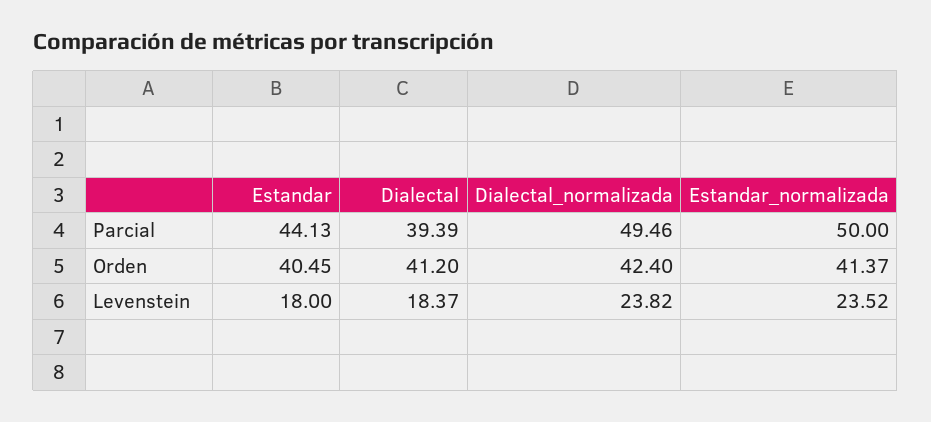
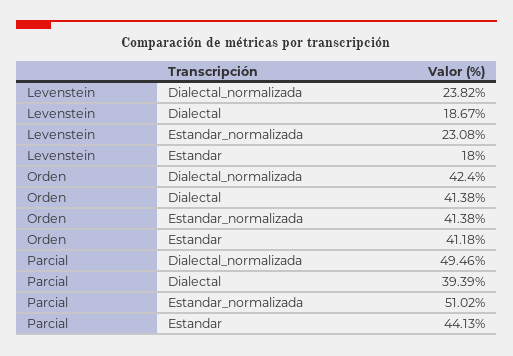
  {
    "Estandar": {
      "Parcial": 44.13,
-     "Orden": 40.45,
+     "Orden": 41.18,
      "Levenstein": 18
    },
    "Dialectal": {
      "Parcial": 39.39,
-     "Orden": 41.2,
+     "Orden": 41.38,
-     "Levenstein": 18.37
+     "Levenstein": 18.67
    },
    "Dialectal_normalizada": {
      "Parcial": 49.46,
      "Orden": 42.4,
      "Levenstein": 23.82
    },
    "Estandar_normalizada": {
-     "Parcial": 50,
+     "Parcial": 51.02,
-     "Orden": 41.37,
+     "Orden": 41.38,
-     "Levenstein": 23.52
+     "Levenstein": 23.08
    }
  }

